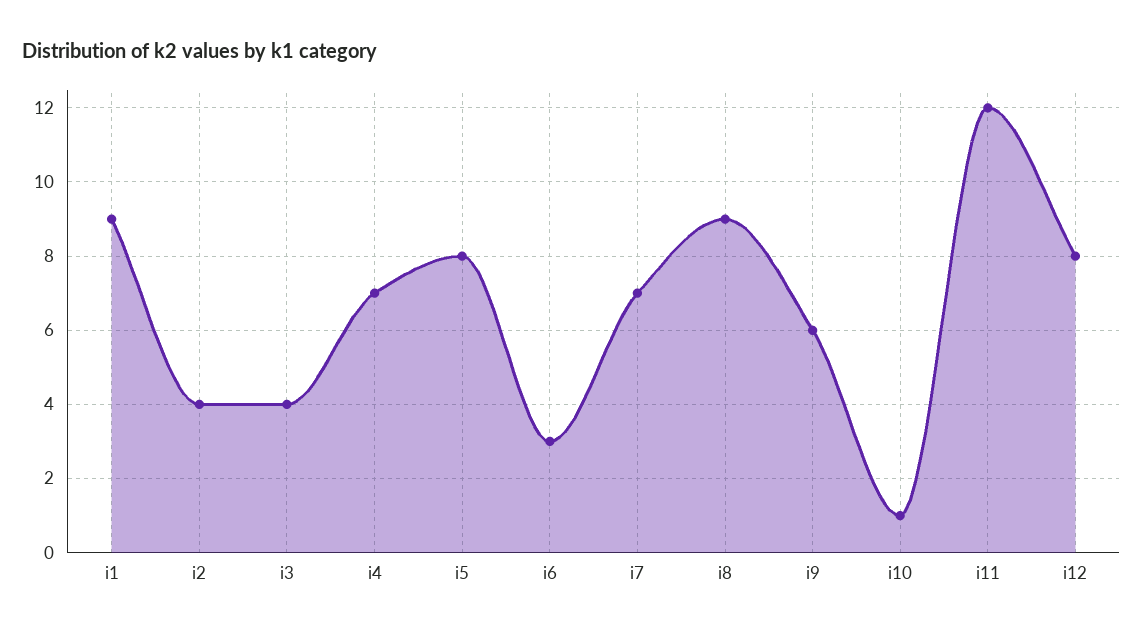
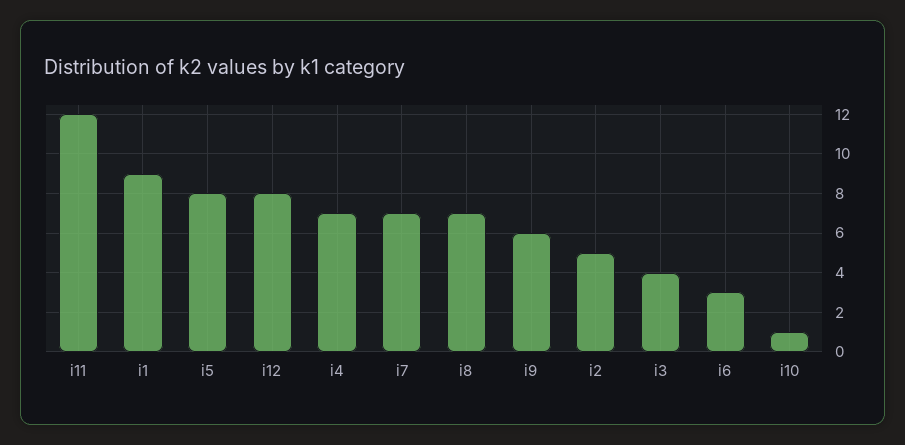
  {
    "i1": 9,
-   "i2": 4,
+   "i2": 5,
    "i3": 4,
    "i4": 7,
    "i5": 8,
    "i6": 3,
    "i7": 7,
-   "i8": 9,
+   "i8": 7,
    "i9": 6,
    "i10": 1,
    "i11": 12,
    "i12": 8
  }

